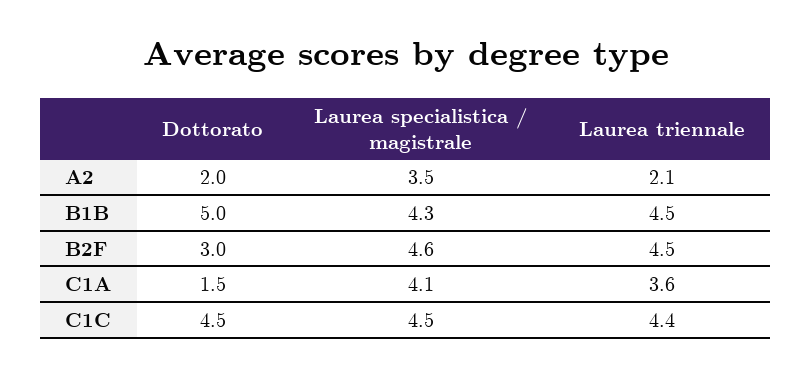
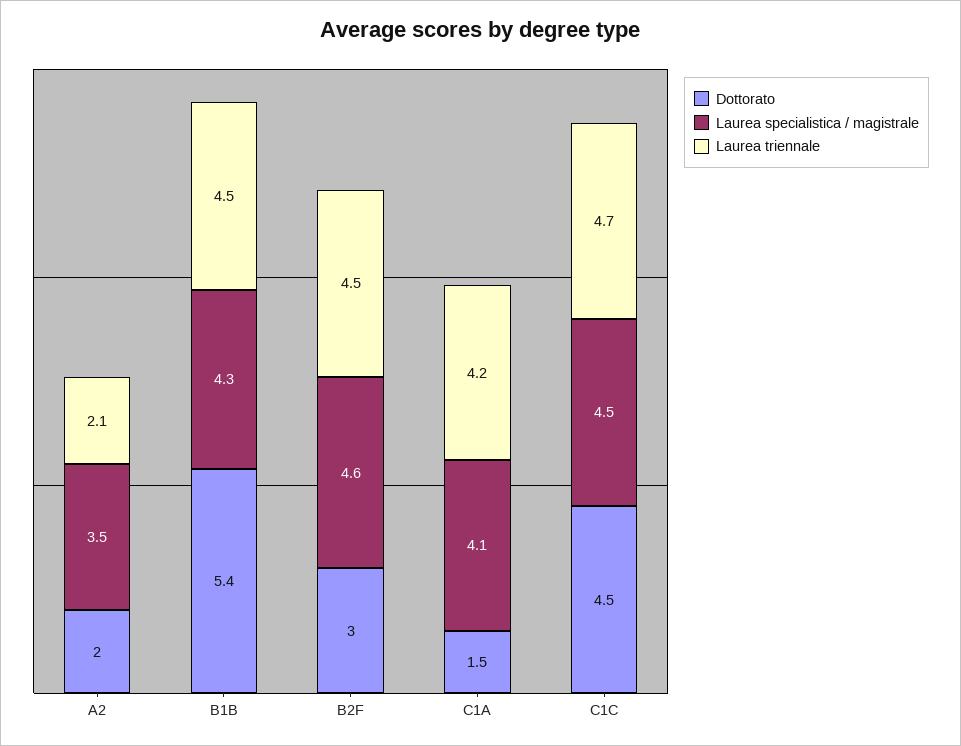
  {
    "Dottorato": {
      "A2": 2,
-     "B1B": 5,
+     "B1B": 5.4,
      "B2F": 3,
      "C1A": 1.5,
      "C1C": 4.5
    },
    "Laurea specialistica / magistrale": {
      "A2": 3.5,
      "B1B": 4.3,
      "B2F": 4.6,
      "C1A": 4.1,
      "C1C": 4.5
    },
    "Laurea triennale": {
      "A2": 2.1,
      "B1B": 4.5,
      "B2F": 4.5,
-     "C1A": 3.6,
+     "C1A": 4.2,
-     "C1C": 4.4
+     "C1C": 4.7
    }
  }

